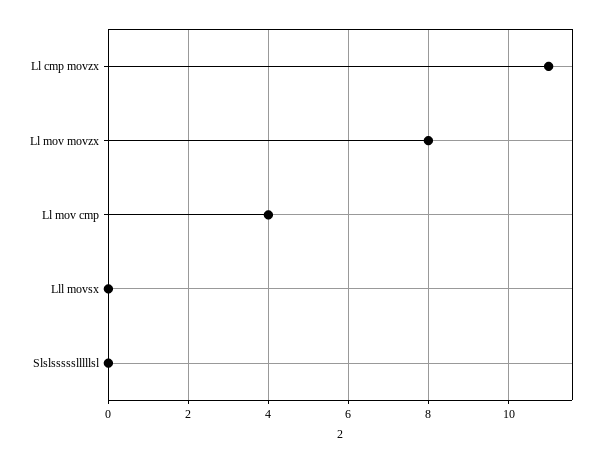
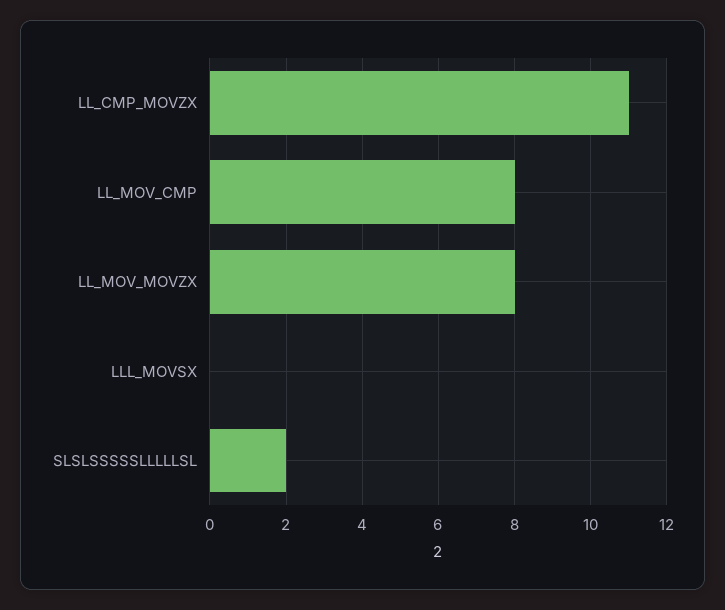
  {
    "Ll cmp movzx": 11,
    "Ll mov movzx": 8,
-   "Ll mov cmp": 4,
+   "Ll mov cmp": 8,
    "Lll movsx": 0,
-   "Slslssssslllllsl": 0
+   "Slslssssslllllsl": 2
  }

